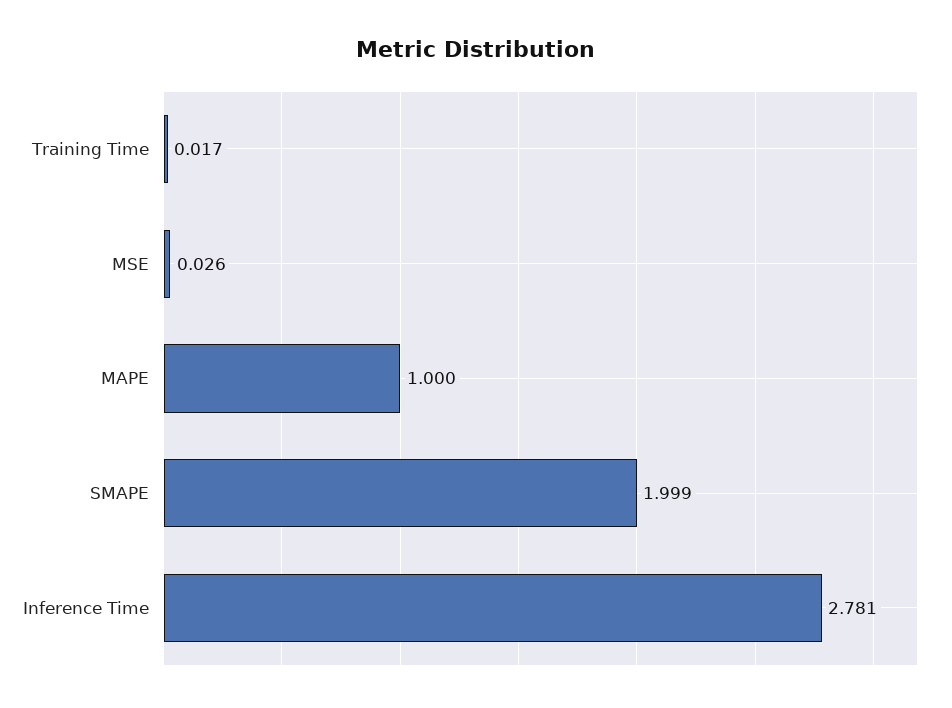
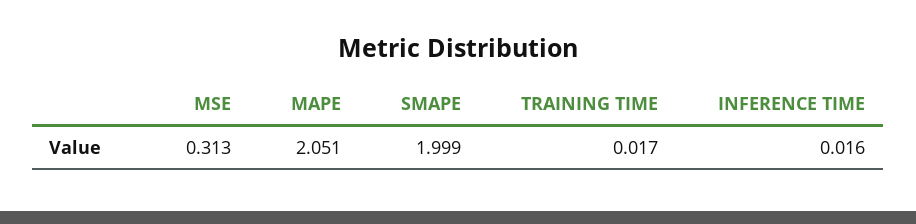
  {
    "Training Time": 0.017,
-   "MSE": 0.026,
+   "MSE": 0.313,
-   "MAPE": 1,
+   "MAPE": 2.051,
    "SMAPE": 1.999,
-   "Inference Time": 2.781
+   "Inference Time": 0.016
  }

